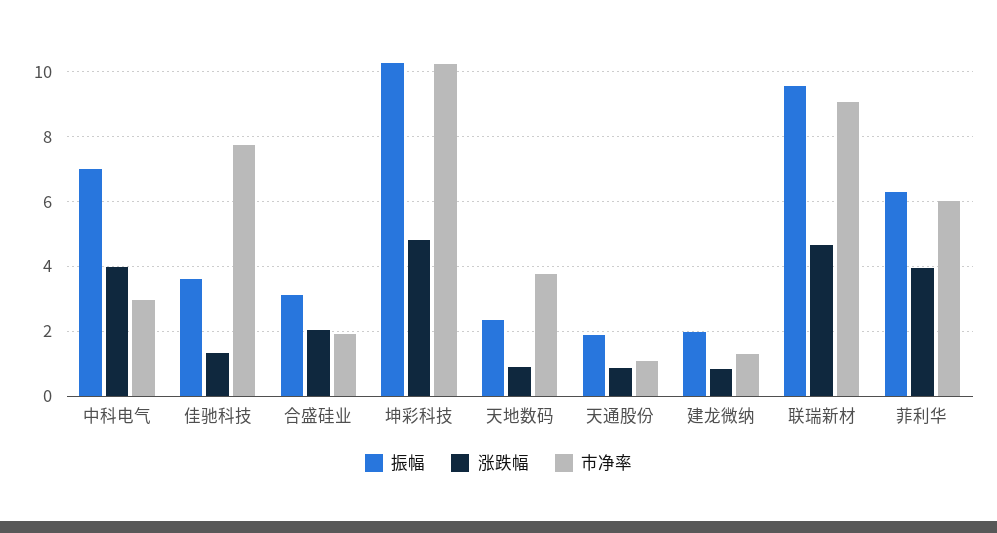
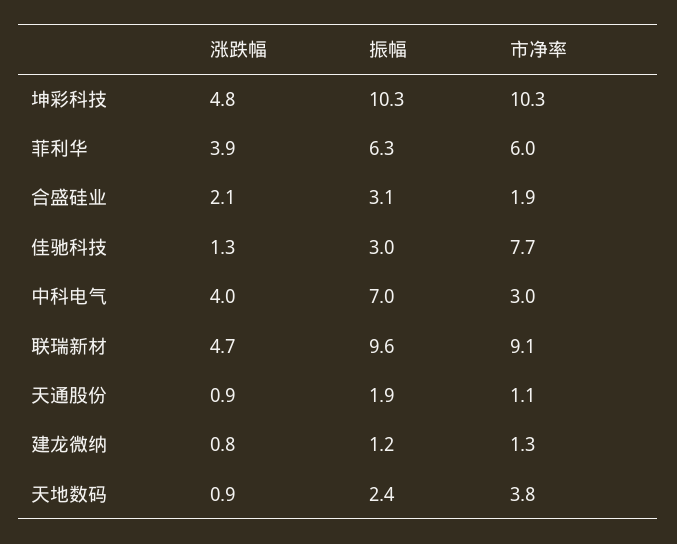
  {
    "振幅": {
      "中科电气": 7,
-     "佳驰科技": 3.6,
+     "佳驰科技": 3,
      "合盛硅业": 3.1,
      "坤彩科技": 10.3,
      "天地数码": 2.4,
      "天通股份": 1.9,
-     "建龙微纳": 2,
+     "建龙微纳": 1.2,
      "联瑞新材": 9.6,
      "菲利华": 6.3
    },
    "涨跌幅": {
      "中科电气": 4,
      "佳驰科技": 1.3,
      "合盛硅业": 2.1,
      "坤彩科技": 4.8,
      "天地数码": 0.9,
      "天通股份": 0.9,
      "建龙微纳": 0.8,
      "联瑞新材": 4.7,
      "菲利华": 3.9
    },
    "市净率": {
      "中科电气": 3,
      "佳驰科技": 7.7,
      "合盛硅业": 1.9,
      "坤彩科技": 10.3,
      "天地数码": 3.8,
      "天通股份": 1.1,
      "建龙微纳": 1.3,
      "联瑞新材": 9.1,
      "菲利华": 6
    }
  }

